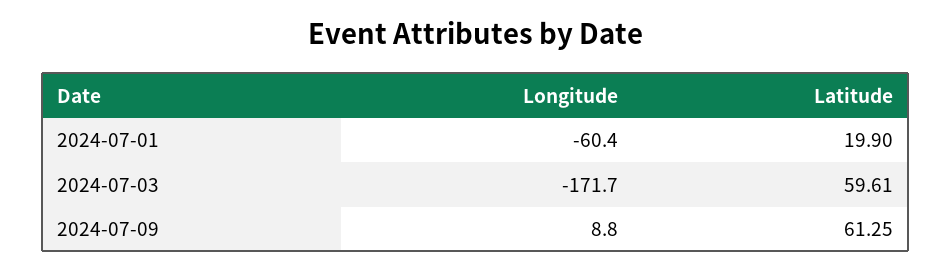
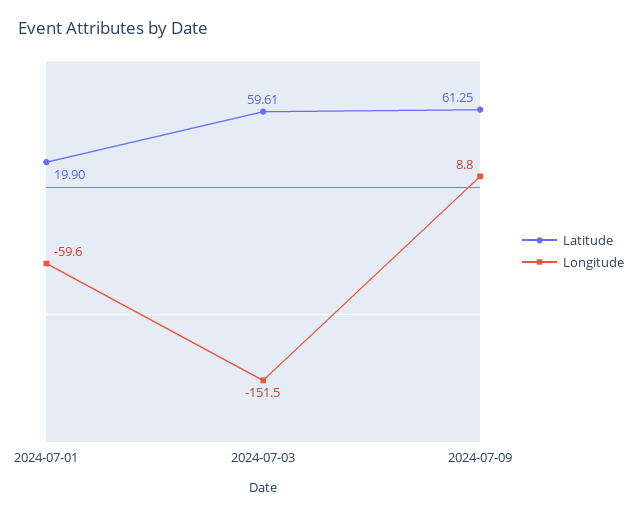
  {
    "Longitude": {
-     "2024-07-01": -60.4,
+     "2024-07-01": -59.6,
-     "2024-07-03": -171.7,
+     "2024-07-03": -151.5,
      "2024-07-09": 8.8
    },
    "Latitude": {
      "2024-07-01": 19.9,
      "2024-07-03": 59.61,
      "2024-07-09": 61.25
    }
  }

